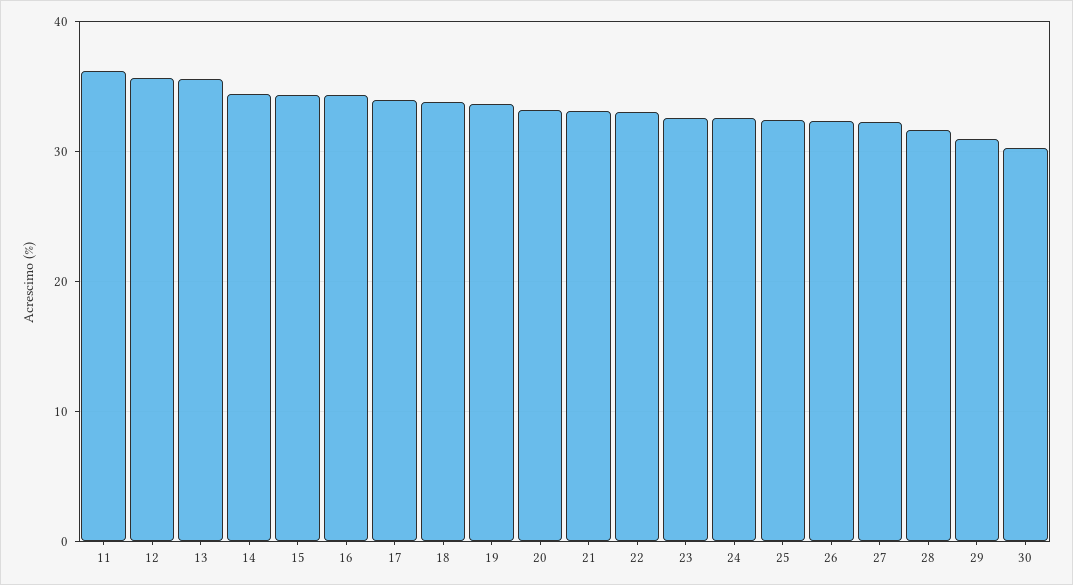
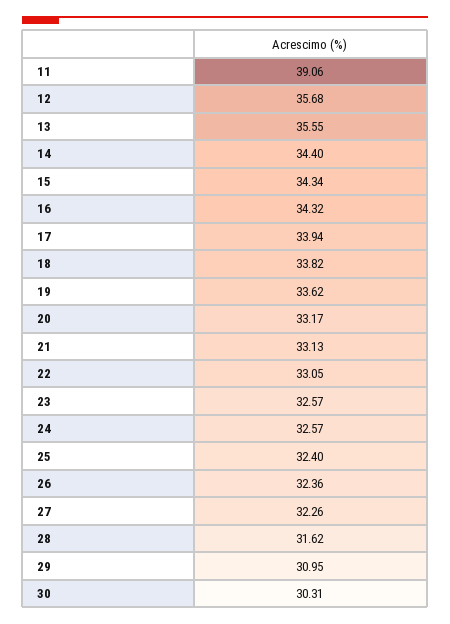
  {
-   "11": 36,
+   "11": 39.06,
    "12": 35.68,
    "13": 35.55,
    "14": 34.4,
    "15": 34.34,
    "16": 34.32,
    "17": 33.94,
    "18": 33.82,
    "19": 33.62,
    "20": 33.17,
    "21": 33.13,
    "22": 33.05,
    "23": 32.57,
    "24": 32.57,
    "25": 32.4,
    "26": 32.36,
    "27": 32.26,
    "28": 31.62,
    "29": 30.95,
    "30": 30.31
  }

